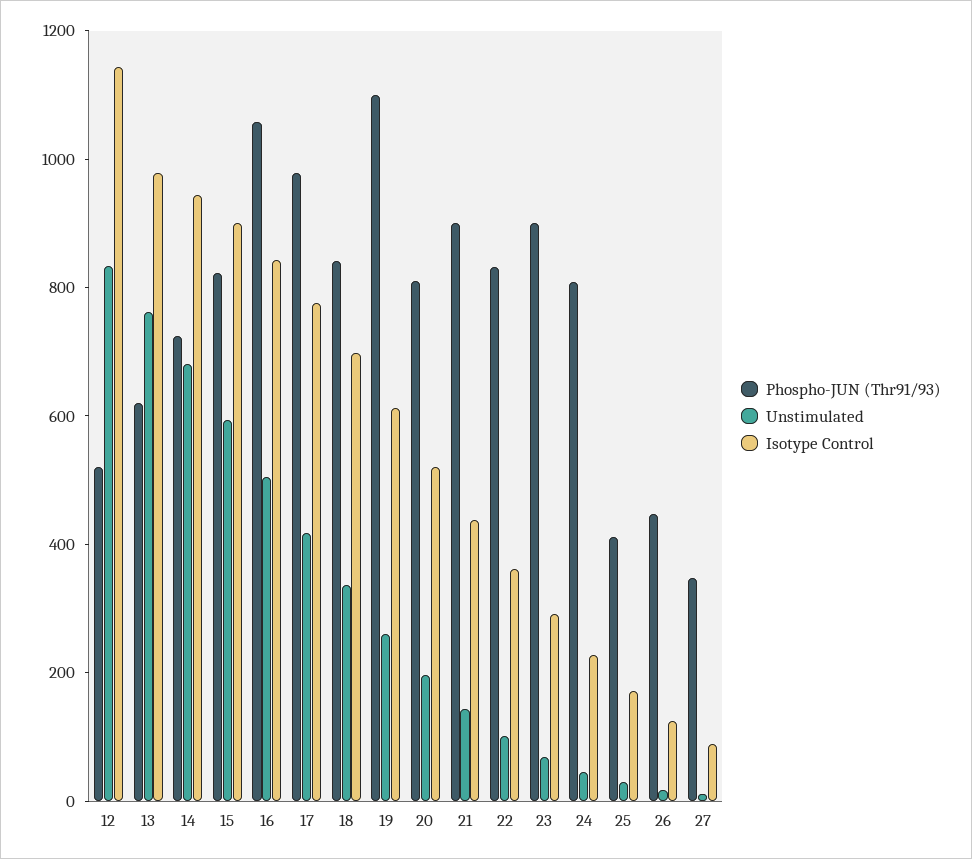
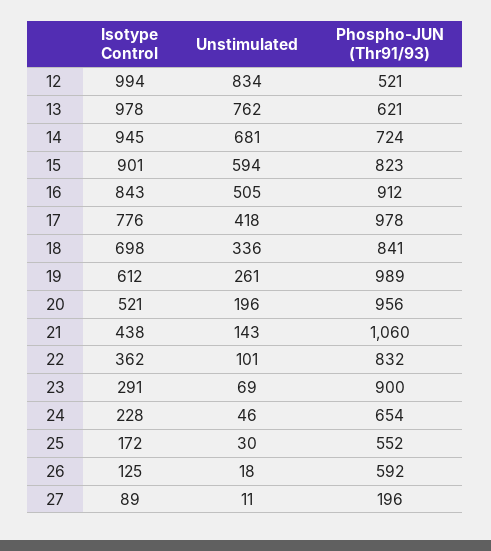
  {
    "Phospho-JUN (Thr91/93)": {
      "12": 521,
      "13": 621,
      "14": 724,
      "15": 823,
-     "16": 1050,
+     "16": 912,
      "17": 978,
      "18": 841,
-     "19": 1100,
+     "19": 989,
-     "20": 800,
+     "20": 956,
-     "21": 900,
+     "21": 1060,
      "22": 832,
      "23": 900,
-     "24": 800,
+     "24": 654,
-     "25": 400,
+     "25": 552,
-     "26": 450,
+     "26": 592,
-     "27": 350
+     "27": 196
    },
    "Unstimulated": {
      "12": 834,
      "13": 762,
      "14": 681,
      "15": 594,
      "16": 505,
      "17": 418,
      "18": 336,
      "19": 261,
      "20": 196,
      "21": 143,
      "22": 101,
      "23": 69,
      "24": 46,
      "25": 30,
      "26": 18,
      "27": 11
    },
    "Isotype Control": {
-     "12": 1150,
+     "12": 994,
      "13": 978,
      "14": 945,
      "15": 901,
      "16": 843,
      "17": 776,
      "18": 698,
      "19": 612,
      "20": 521,
      "21": 438,
      "22": 362,
      "23": 291,
      "24": 228,
      "25": 172,
      "26": 125,
      "27": 89
    }
  }

